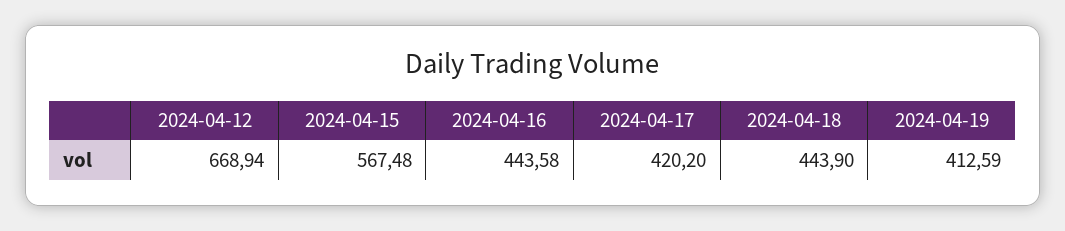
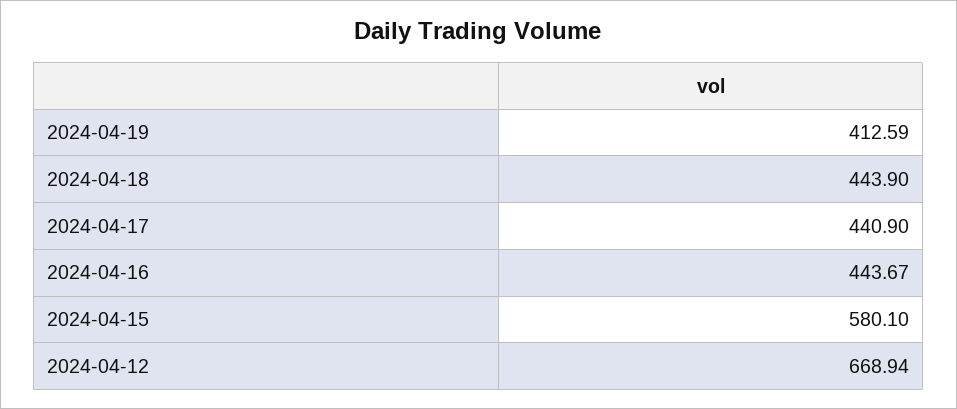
  {
    "2024-04-12": 668.94,
-   "2024-04-15": 567.48,
+   "2024-04-15": 580.1,
-   "2024-04-16": 443.58,
+   "2024-04-16": 443.67,
-   "2024-04-17": 420.2,
+   "2024-04-17": 440.9,
    "2024-04-18": 443.9,
    "2024-04-19": 412.59
  }

